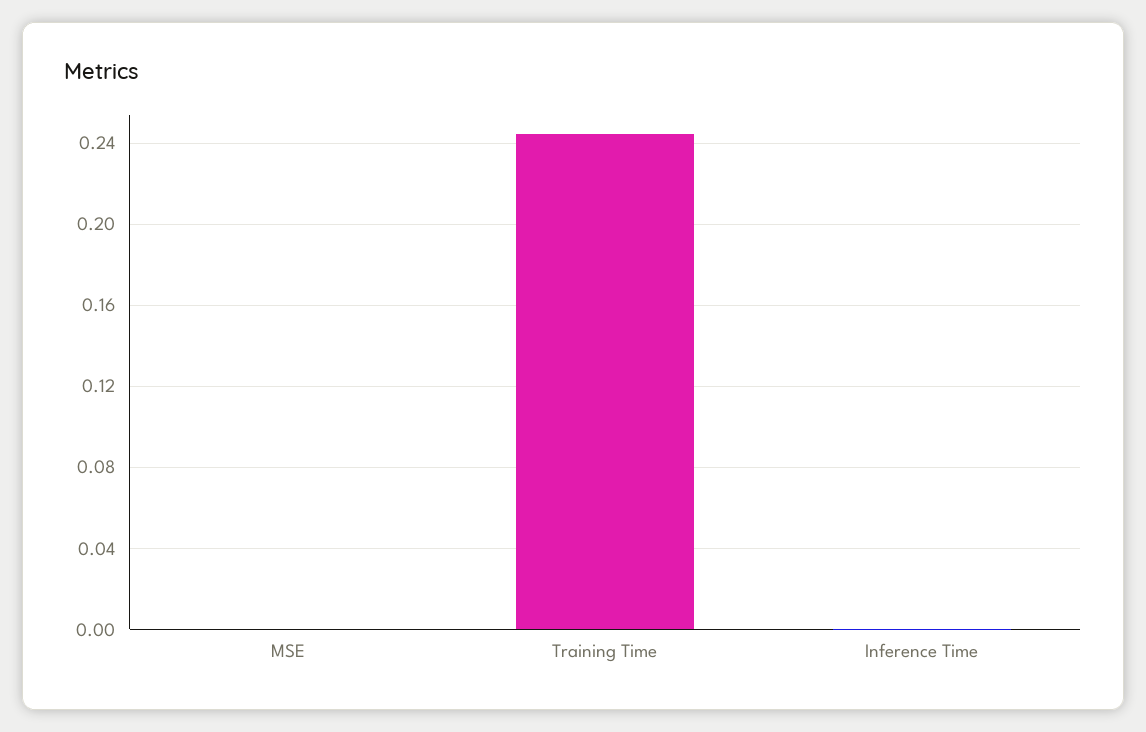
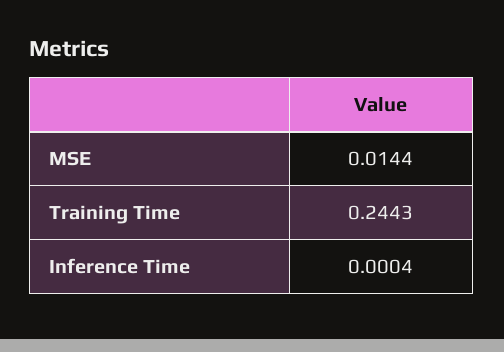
  {
-   "MSE": 0,
+   "MSE": 0.0144,
    "Training Time": 0.2443,
    "Inference Time": 0.0004
  }

